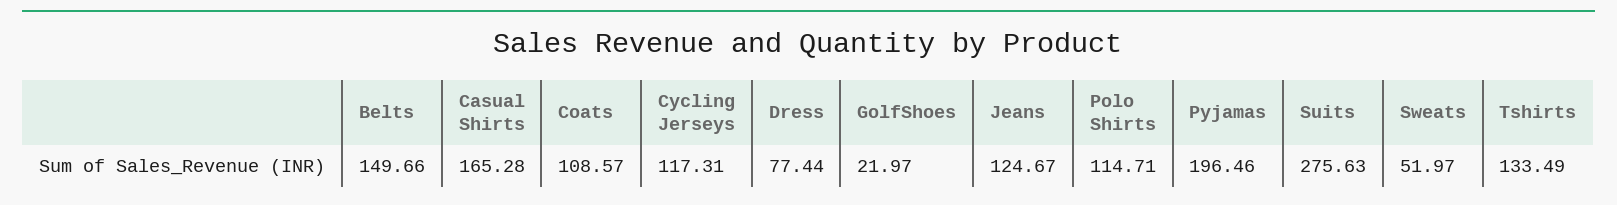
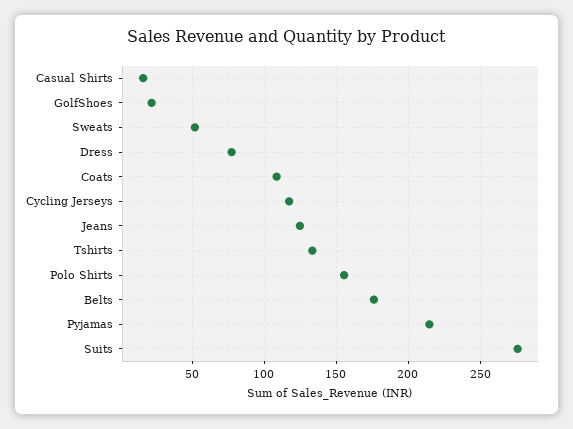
  {
-   "Belts": 149.66,
+   "Belts": 175,
-   "Casual Shirts": 165.28,
+   "Casual Shirts": 15,
    "Coats": 108.57,
    "Cycling Jerseys": 117.31,
    "Dress": 77.44,
    "GolfShoes": 21.97,
    "Jeans": 124.67,
-   "Polo Shirts": 114.71,
+   "Polo Shirts": 155,
-   "Pyjamas": 196.46,
+   "Pyjamas": 215,
    "Suits": 275.63,
    "Sweats": 51.97,
    "Tshirts": 133.49
  }

